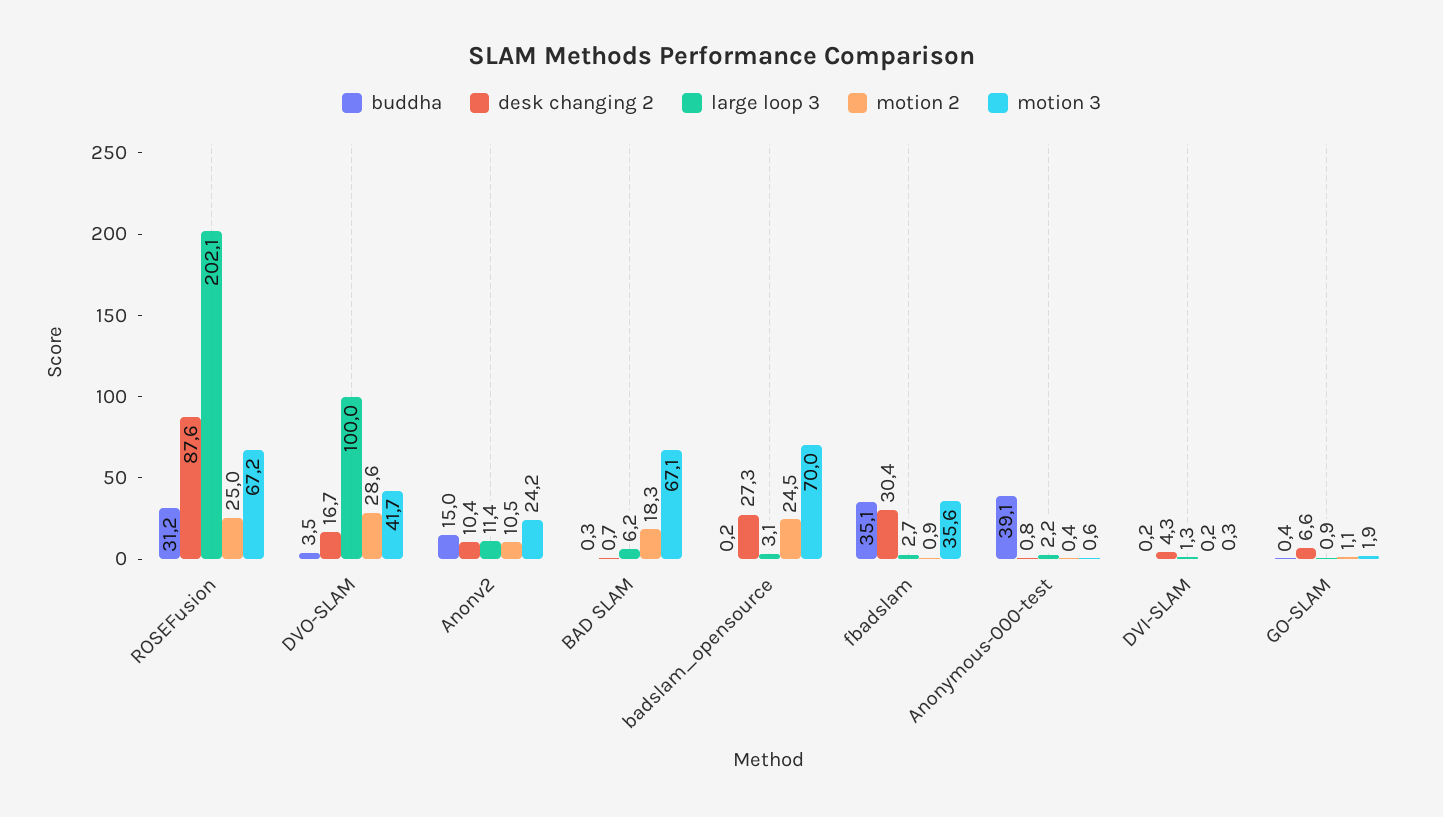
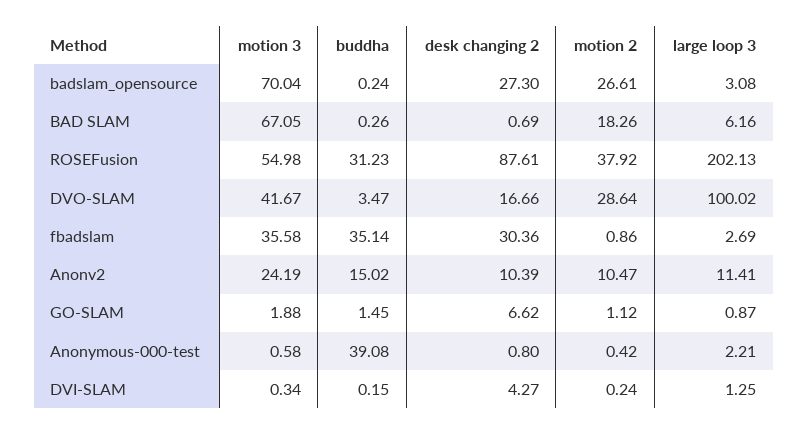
  {
    "buddha": {
      "ROSEFusion": 31.23,
      "DVO-SLAM": 3.47,
      "Anonv2": 15.02,
      "BAD SLAM": 0.26,
      "badslam_opensource": 0.24,
      "fbadslam": 35.14,
      "Anonymous-000-test": 39.08,
      "DVI-SLAM": 0.15,
-     "GO-SLAM": 0.4
+     "GO-SLAM": 1.45
    },
    "desk changing 2": {
      "ROSEFusion": 87.61,
      "DVO-SLAM": 16.66,
      "Anonv2": 10.39,
      "BAD SLAM": 0.69,
      "badslam_opensource": 27.3,
      "fbadslam": 30.36,
      "Anonymous-000-test": 0.8,
      "DVI-SLAM": 4.27,
      "GO-SLAM": 6.62
    },
    "large loop 3": {
      "ROSEFusion": 202.13,
      "DVO-SLAM": 100.02,
      "Anonv2": 11.41,
      "BAD SLAM": 6.16,
      "badslam_opensource": 3.08,
      "fbadslam": 2.69,
      "Anonymous-000-test": 2.21,
      "DVI-SLAM": 1.25,
      "GO-SLAM": 0.87
    },
    "motion 2": {
-     "ROSEFusion": 25,
+     "ROSEFusion": 37.92,
      "DVO-SLAM": 28.64,
      "Anonv2": 10.47,
      "BAD SLAM": 18.26,
-     "badslam_opensource": 24.5,
+     "badslam_opensource": 26.61,
      "fbadslam": 0.86,
      "Anonymous-000-test": 0.42,
      "DVI-SLAM": 0.24,
      "GO-SLAM": 1.12
    },
    "motion 3": {
-     "ROSEFusion": 67.2,
+     "ROSEFusion": 54.98,
      "DVO-SLAM": 41.67,
      "Anonv2": 24.19,
      "BAD SLAM": 67.05,
      "badslam_opensource": 70.04,
      "fbadslam": 35.58,
      "Anonymous-000-test": 0.58,
      "DVI-SLAM": 0.34,
      "GO-SLAM": 1.88
    }
  }

